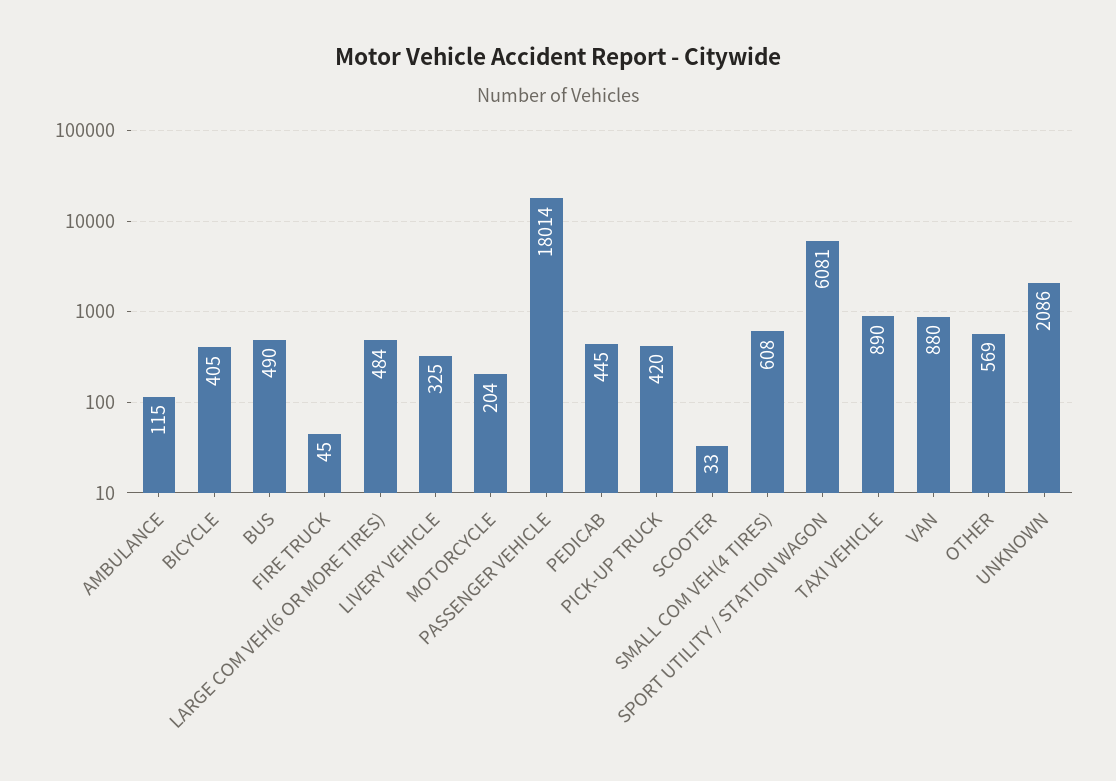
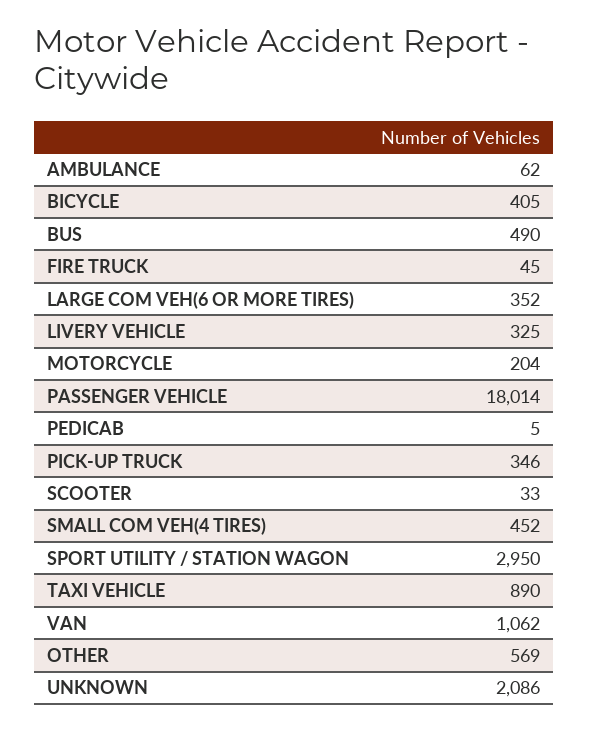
  {
-   "AMBULANCE": 115,
+   "AMBULANCE": 62,
    "BICYCLE": 405,
    "BUS": 490,
    "FIRE TRUCK": 45,
-   "LARGE COM VEH(6 OR MORE TIRES)": 484,
+   "LARGE COM VEH(6 OR MORE TIRES)": 352,
    "LIVERY VEHICLE": 325,
    "MOTORCYCLE": 204,
    "PASSENGER VEHICLE": 18014,
-   "PEDICAB": 445,
+   "PEDICAB": 5,
-   "PICK-UP TRUCK": 420,
+   "PICK-UP TRUCK": 346,
    "SCOOTER": 33,
-   "SMALL COM VEH(4 TIRES)": 608,
+   "SMALL COM VEH(4 TIRES)": 452,
-   "SPORT UTILITY / STATION WAGON": 6081,
+   "SPORT UTILITY / STATION WAGON": 2950,
    "TAXI VEHICLE": 890,
-   "VAN": 880,
+   "VAN": 1062,
    "OTHER": 569,
    "UNKNOWN": 2086
  }

